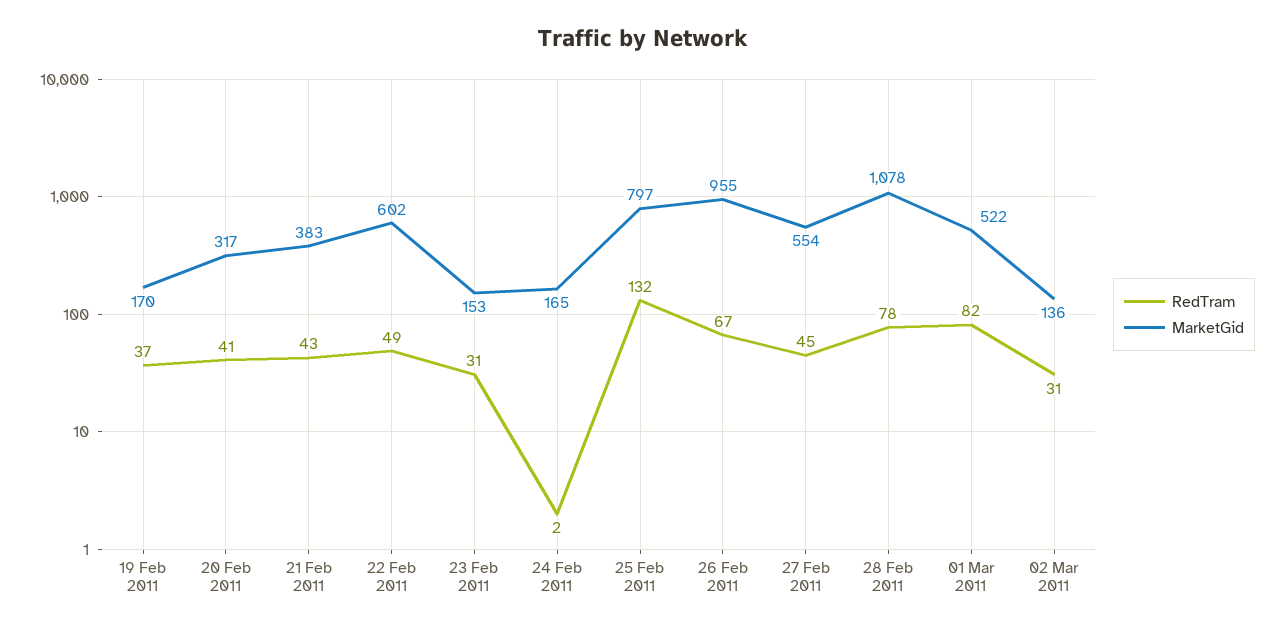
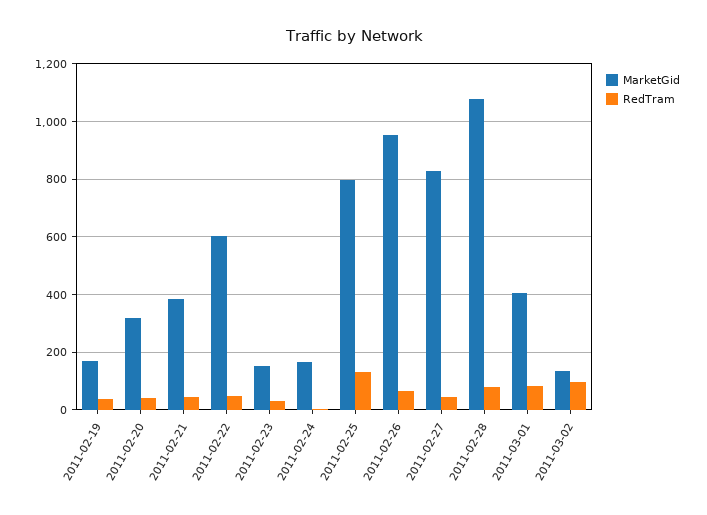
  {
    "RedTram": {
      "19 Feb 2011": 37,
      "20 Feb 2011": 41,
      "21 Feb 2011": 43,
      "22 Feb 2011": 49,
      "23 Feb 2011": 31,
      "24 Feb 2011": 2,
      "25 Feb 2011": 132,
      "26 Feb 2011": 67,
      "27 Feb 2011": 45,
      "28 Feb 2011": 78,
      "01 Mar 2011": 82,
-     "02 Mar 2011": 31
+     "02 Mar 2011": 100
    },
    "MarketGid": {
      "19 Feb 2011": 170,
      "20 Feb 2011": 317,
      "21 Feb 2011": 383,
      "22 Feb 2011": 602,
      "23 Feb 2011": 153,
      "24 Feb 2011": 165,
      "25 Feb 2011": 797,
      "26 Feb 2011": 955,
-     "27 Feb 2011": 554,
+     "27 Feb 2011": 825,
      "28 Feb 2011": 1078,
-     "01 Mar 2011": 522,
+     "01 Mar 2011": 400,
      "02 Mar 2011": 136
    }
  }

